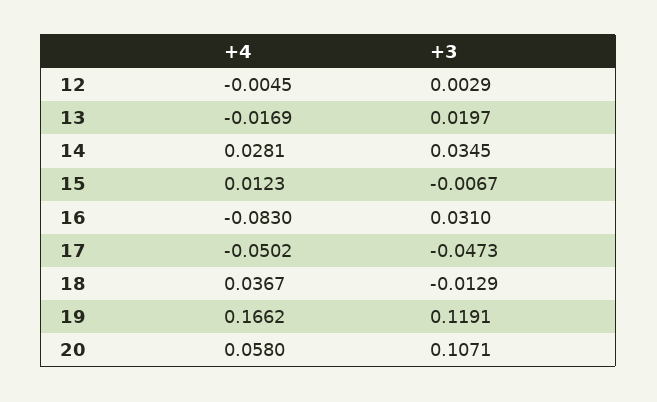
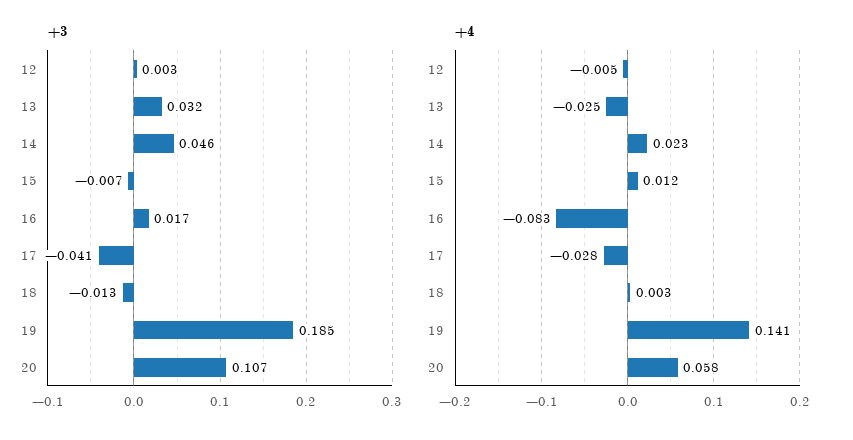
  {
    "+4": {
      "12": -0.0045,
-     "13": -0.0169,
+     "13": -0.025,
-     "14": 0.0281,
+     "14": 0.023,
      "15": 0.0123,
      "16": -0.083,
-     "17": -0.0502,
+     "17": -0.028,
-     "18": 0.0367,
+     "18": 0.003,
-     "19": 0.1662,
+     "19": 0.141,
      "20": 0.058
    },
    "+3": {
      "12": 0.0029,
-     "13": 0.0197,
+     "13": 0.032,
-     "14": 0.0345,
+     "14": 0.046,
      "15": -0.0067,
-     "16": 0.031,
+     "16": 0.017,
-     "17": -0.0473,
+     "17": -0.041,
      "18": -0.0129,
-     "19": 0.1191,
+     "19": 0.185,
      "20": 0.1071
    }
  }

